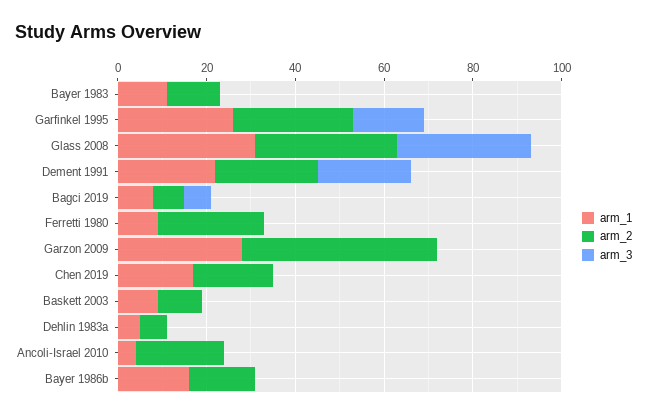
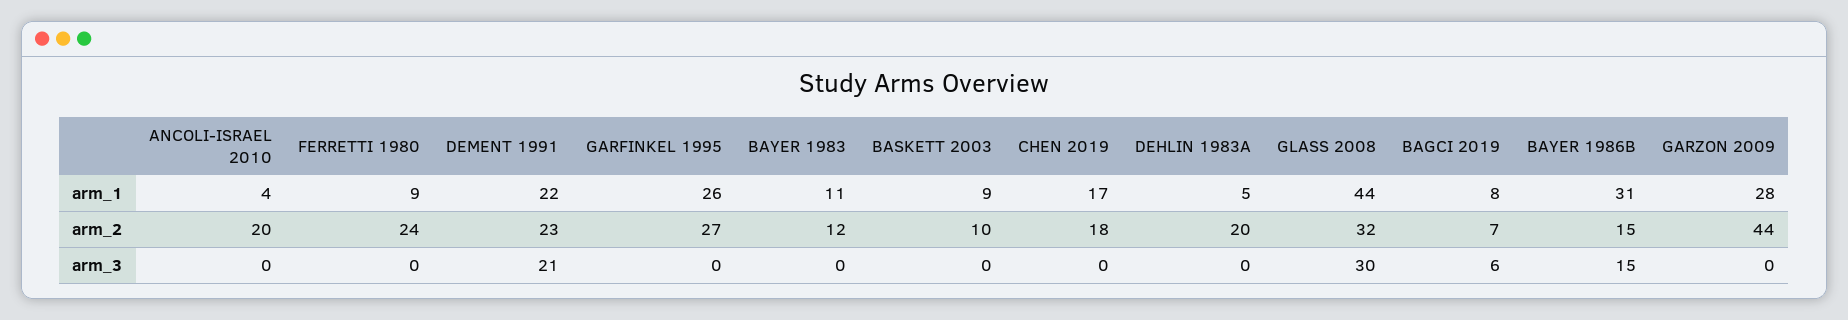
  {
    "arm_1": {
      "Bayer 1983": 11,
      "Garfinkel 1995": 26,
-     "Glass 2008": 30,
+     "Glass 2008": 44,
      "Dement 1991": 22,
      "Bagci 2019": 8,
      "Ferretti 1980": 9,
      "Garzon 2009": 28,
      "Chen 2019": 17,
      "Baskett 2003": 9,
      "Dehlin 1983a": 5,
      "Ancoli-Israel 2010": 4,
-     "Bayer 1986b": 15
+     "Bayer 1986b": 31
    },
    "arm_2": {
      "Bayer 1983": 12,
      "Garfinkel 1995": 27,
      "Glass 2008": 32,
      "Dement 1991": 23,
      "Bagci 2019": 7,
      "Ferretti 1980": 24,
      "Garzon 2009": 44,
      "Chen 2019": 18,
      "Baskett 2003": 10,
-     "Dehlin 1983a": 5,
+     "Dehlin 1983a": 20,
      "Ancoli-Israel 2010": 20,
      "Bayer 1986b": 15
    },
    "arm_3": {
      "Bayer 1983": 0,
-     "Garfinkel 1995": 15,
+     "Garfinkel 1995": 0,
      "Glass 2008": 30,
      "Dement 1991": 21,
      "Bagci 2019": 6,
      "Ferretti 1980": 0,
      "Garzon 2009": 0,
      "Chen 2019": 0,
      "Baskett 2003": 0,
      "Dehlin 1983a": 0,
      "Ancoli-Israel 2010": 0,
-     "Bayer 1986b": 0
+     "Bayer 1986b": 15
    }
  }

